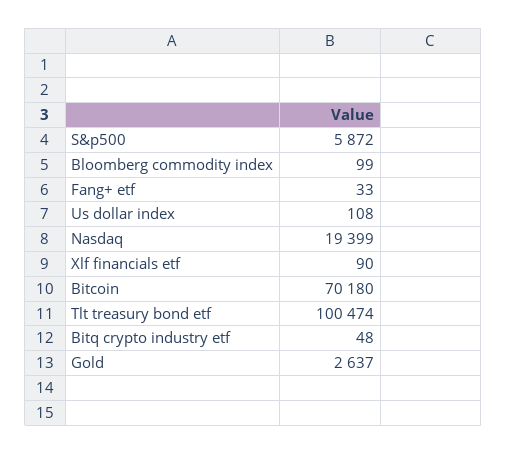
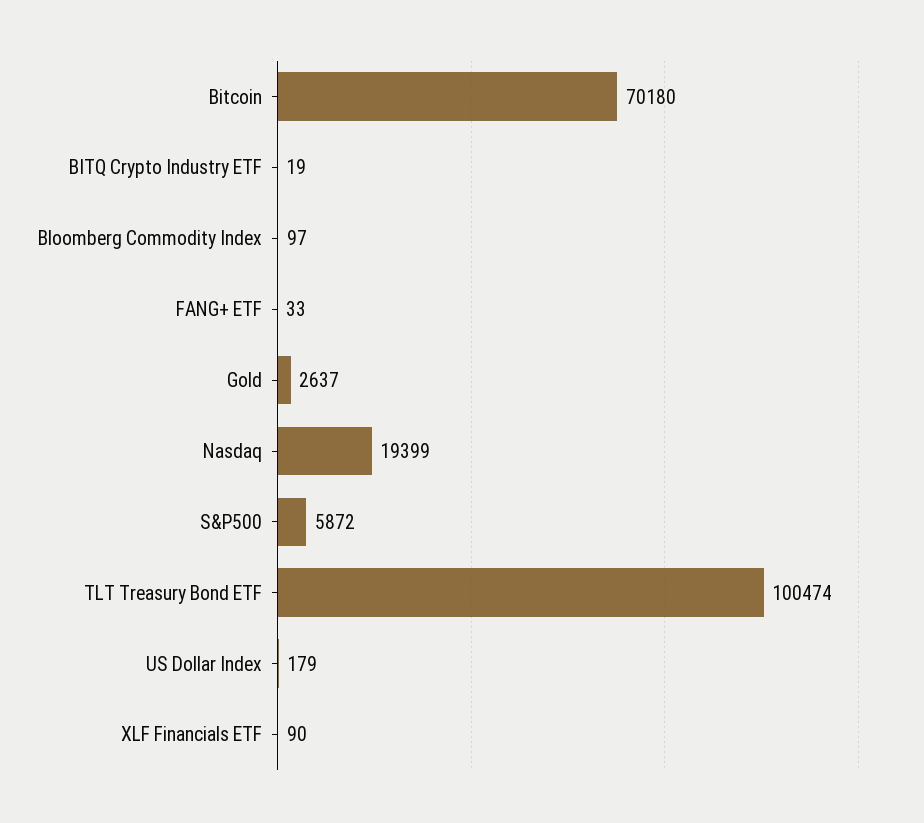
  {
    "S&p500": 5872,
-   "Bloomberg commodity index": 99,
+   "Bloomberg commodity index": 97,
    "Fang+ etf": 33,
-   "Us dollar index": 108,
+   "Us dollar index": 179,
    "Nasdaq": 19399,
    "Xlf financials etf": 90,
    "Bitcoin": 70180,
    "Tlt treasury bond etf": 100474,
-   "Bitq crypto industry etf": 48,
+   "Bitq crypto industry etf": 19,
    "Gold": 2637
  }

